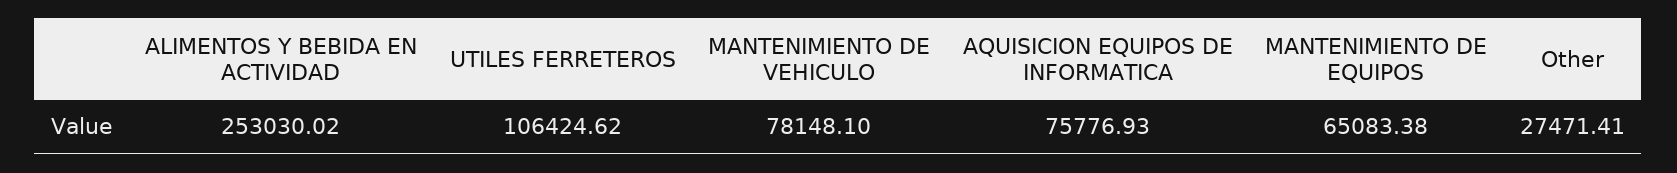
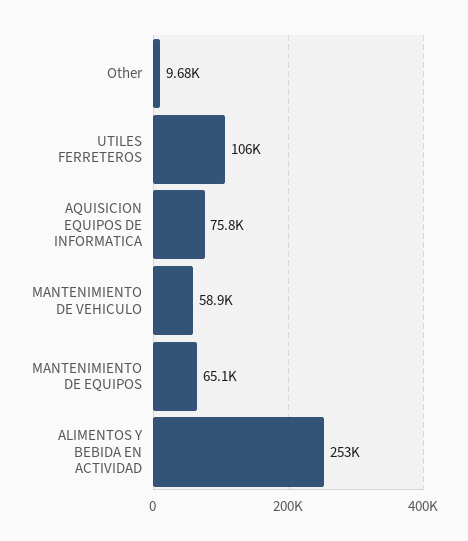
  {
    "ALIMENTOS Y BEBIDA EN ACTIVIDAD": 253030.02,
    "UTILES FERRETEROS": 106424.62,
-   "MANTENIMIENTO DE VEHICULO": 78148.1,
+   "MANTENIMIENTO DE VEHICULO": 58900,
    "AQUISICION EQUIPOS DE INFORMATICA": 75776.93,
    "MANTENIMIENTO DE EQUIPOS": 65083.38,
-   "Other": 27471.41
+   "Other": 9680
  }

